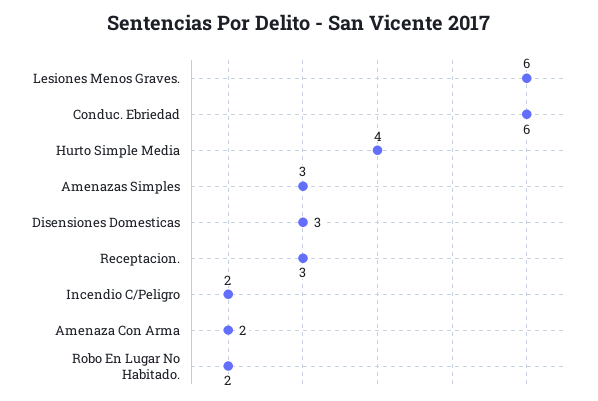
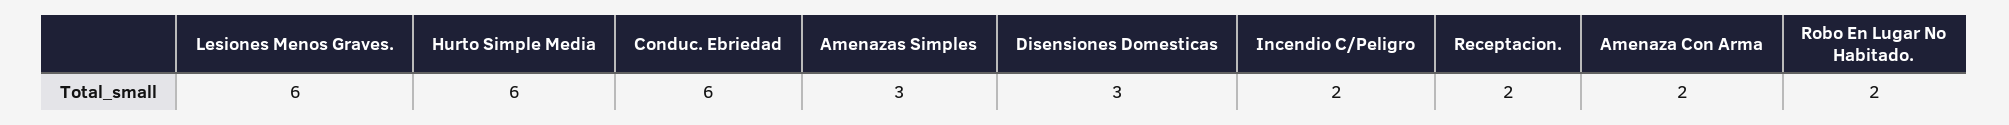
  {
    "Lesiones Menos Graves.": 6,
    "Conduc. Ebriedad": 6,
-   "Hurto Simple Media": 4,
+   "Hurto Simple Media": 6,
    "Amenazas Simples": 3,
    "Disensiones Domesticas": 3,
-   "Receptacion.": 3,
+   "Receptacion.": 2,
    "Incendio C/Peligro": 2,
    "Amenaza Con Arma": 2,
    "Robo En Lugar No Habitado.": 2
  }

